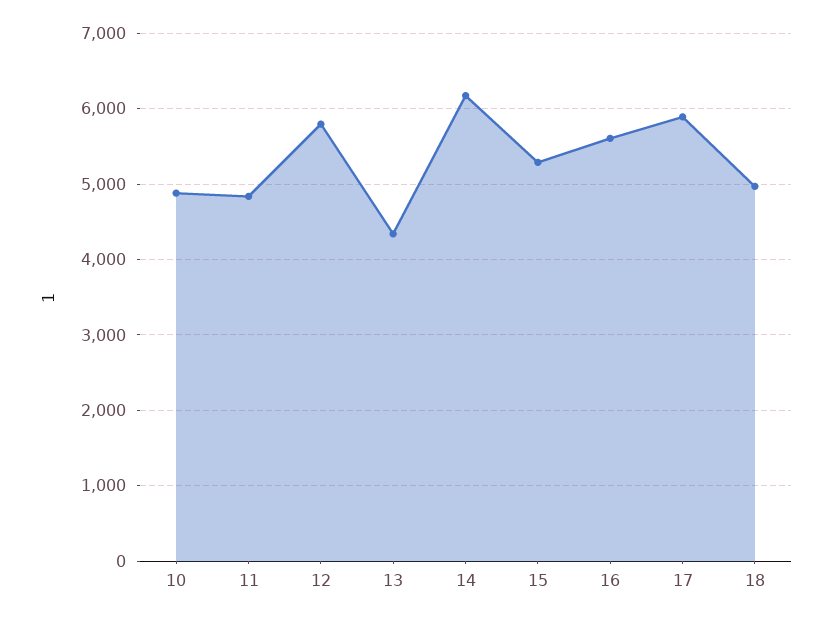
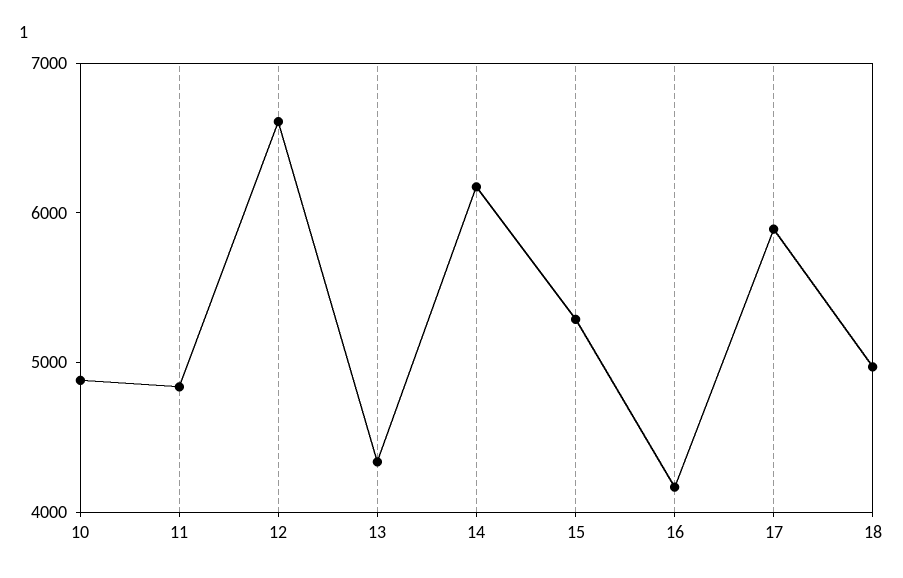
  {
    "10": 4900,
    "11": 4800,
-   "12": 5800,
+   "12": 6600,
    "13": 4300,
    "14": 6200,
    "15": 5300,
-   "16": 5600,
+   "16": 4200,
    "17": 5900,
    "18": 5000
  }

